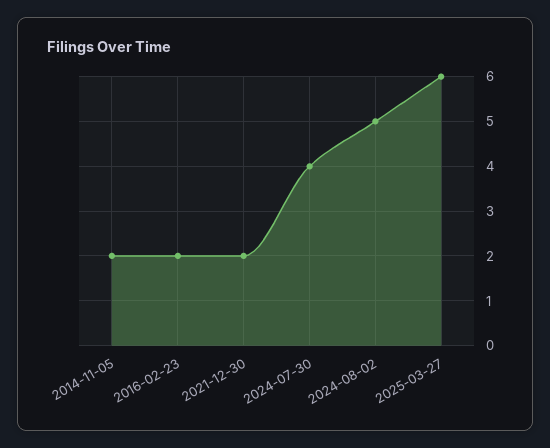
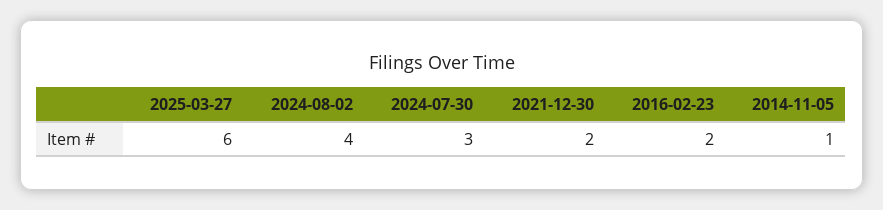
  {
-   "2014-11-05": 2,
+   "2014-11-05": 1,
    "2016-02-23": 2,
    "2021-12-30": 2,
-   "2024-07-30": 4,
+   "2024-07-30": 3,
-   "2024-08-02": 5,
+   "2024-08-02": 4,
    "2025-03-27": 6
  }

